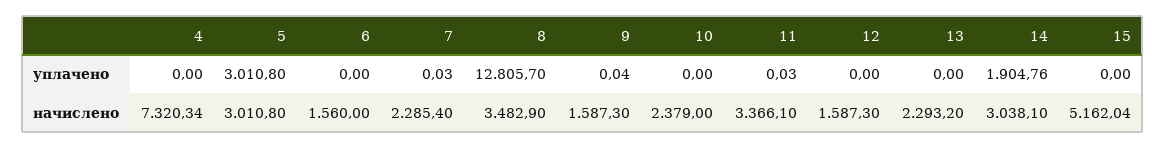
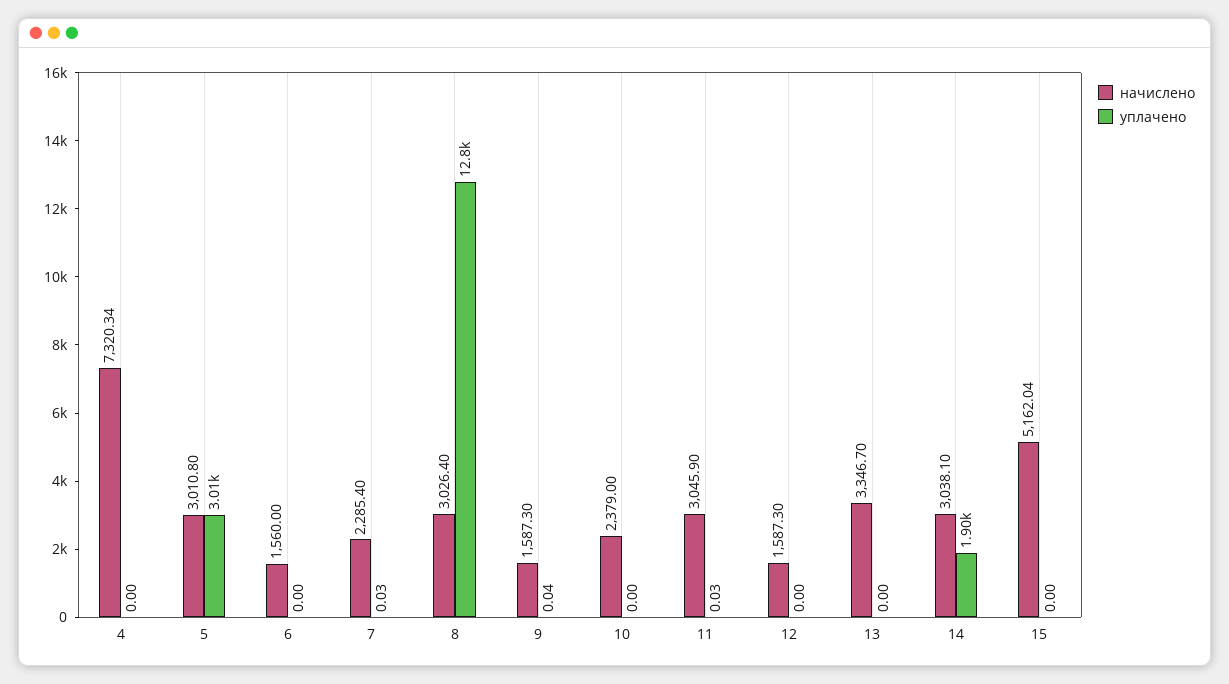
  {
    "уплачено": {
      "4": 0,
      "5": 3010.8,
      "6": 0,
      "7": 0.03,
      "8": 12805.7,
      "9": 0.04,
      "10": 0,
      "11": 0.03,
      "12": 0,
      "13": 0,
      "14": 1904.76,
      "15": 0
    },
    "начислено": {
      "4": 7320.34,
      "5": 3010.8,
      "6": 1560,
      "7": 2285.4,
-     "8": 3482.9,
+     "8": 3026.4,
      "9": 1587.3,
      "10": 2379,
-     "11": 3366.1,
+     "11": 3045.9,
      "12": 1587.3,
-     "13": 2293.2,
+     "13": 3346.7,
      "14": 3038.1,
      "15": 5162.04
    }
  }

